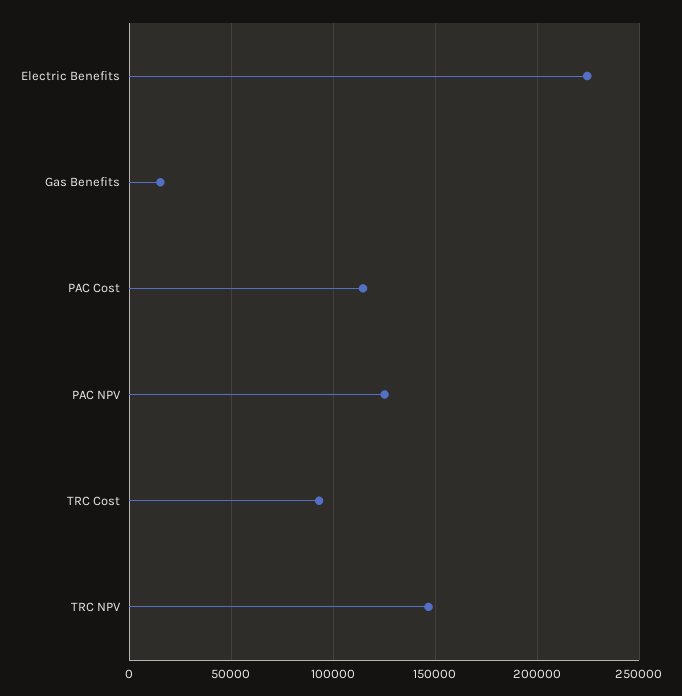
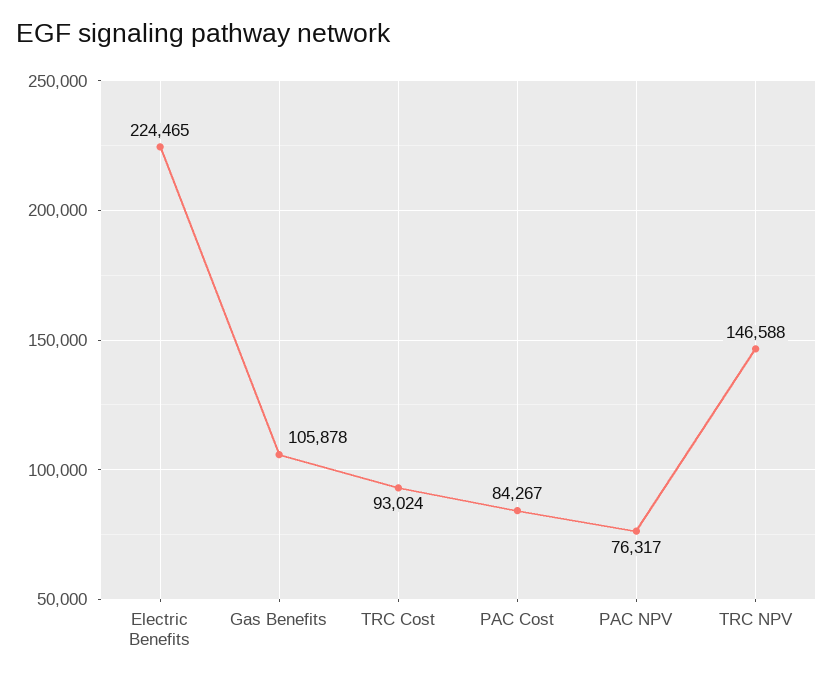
  {
    "Electric Benefits": 224465,
-   "Gas Benefits": 15000,
+   "Gas Benefits": 105878,
-   "PAC Cost": 115000,
+   "PAC Cost": 84267,
-   "PAC NPV": 125000,
+   "PAC NPV": 76317,
    "TRC Cost": 93024,
    "TRC NPV": 146588
  }

